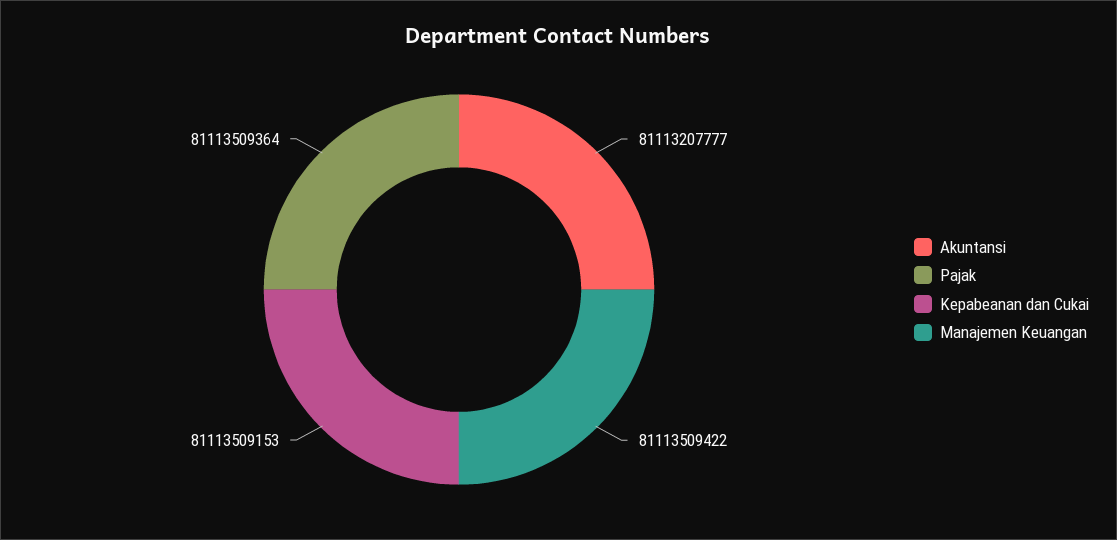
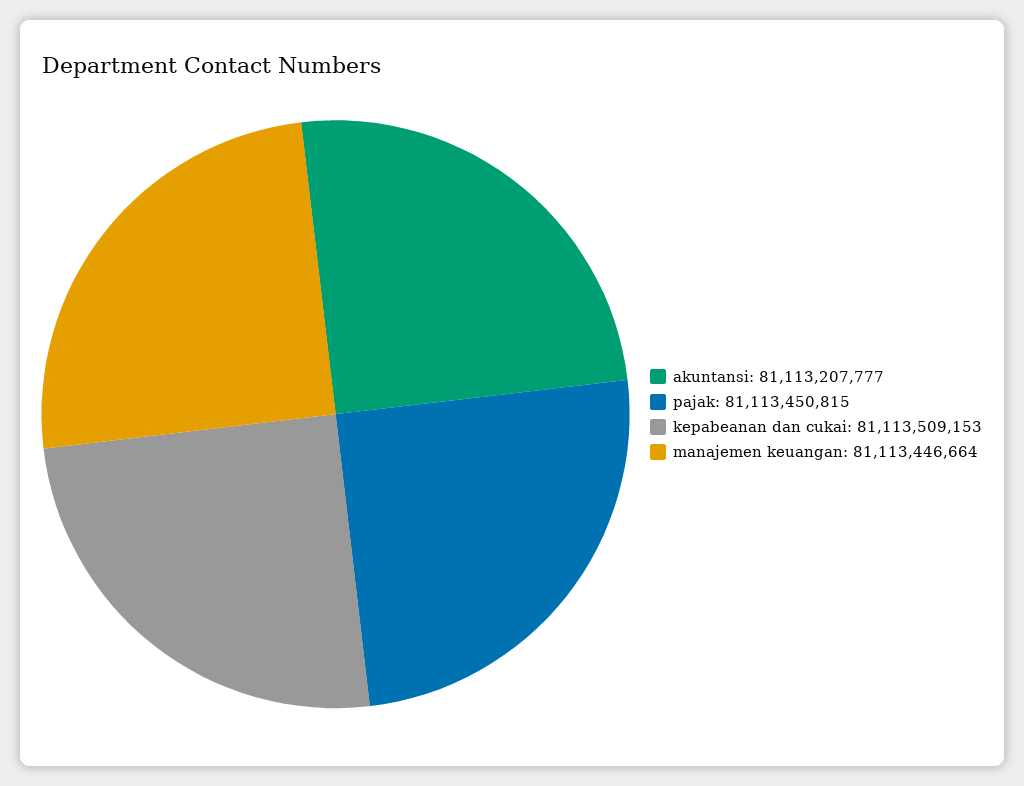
  {
    "Akuntansi": 81113207777,
-   "Pajak": 81113509364,
+   "Pajak": 81113450815,
    "Kepabeanan dan Cukai": 81113509153,
-   "Manajemen Keuangan": 81113509422
+   "Manajemen Keuangan": 81113446664
  }

